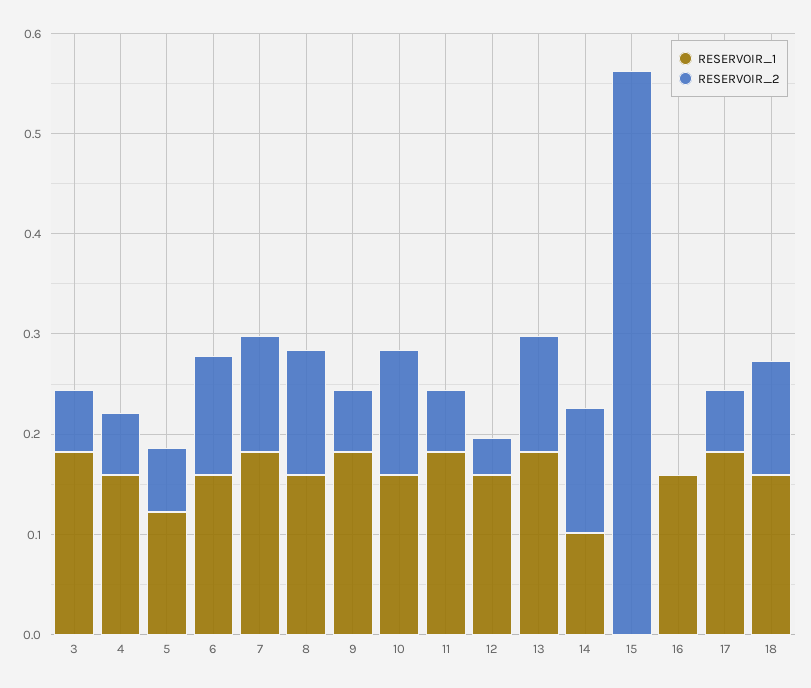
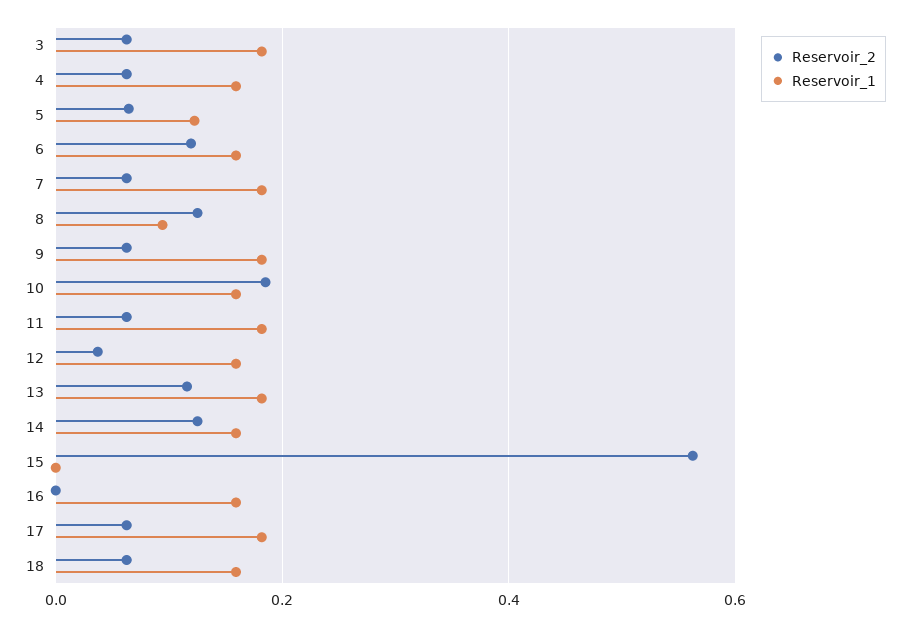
  {
    "RESERVOIR_1": {
      "3": 0.18,
      "4": 0.16,
      "5": 0.12,
      "6": 0.16,
      "7": 0.18,
-     "8": 0.16,
+     "8": 0.1,
      "9": 0.18,
      "10": 0.16,
      "11": 0.18,
      "12": 0.16,
      "13": 0.18,
-     "14": 0.1,
+     "14": 0.16,
      "15": 0,
      "16": 0.16,
      "17": 0.18,
      "18": 0.16
    },
    "RESERVOIR_2": {
      "3": 0.06,
      "4": 0.06,
      "5": 0.06,
      "6": 0.12,
-     "7": 0.12,
+     "7": 0.06,
      "8": 0.12,
      "9": 0.06,
-     "10": 0.12,
+     "10": 0.18,
      "11": 0.06,
      "12": 0.04,
      "13": 0.12,
      "14": 0.12,
      "15": 0.56,
      "16": 0,
      "17": 0.06,
-     "18": 0.12
+     "18": 0.06
    }
  }

